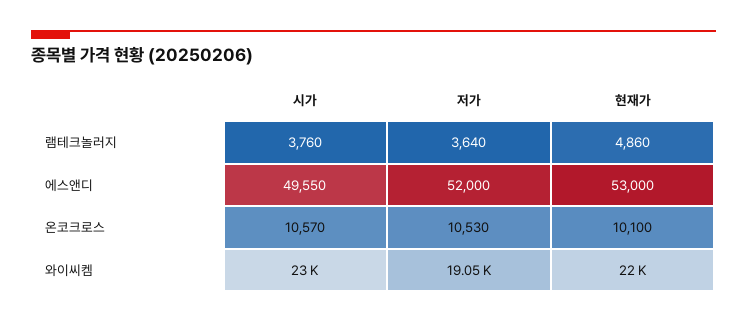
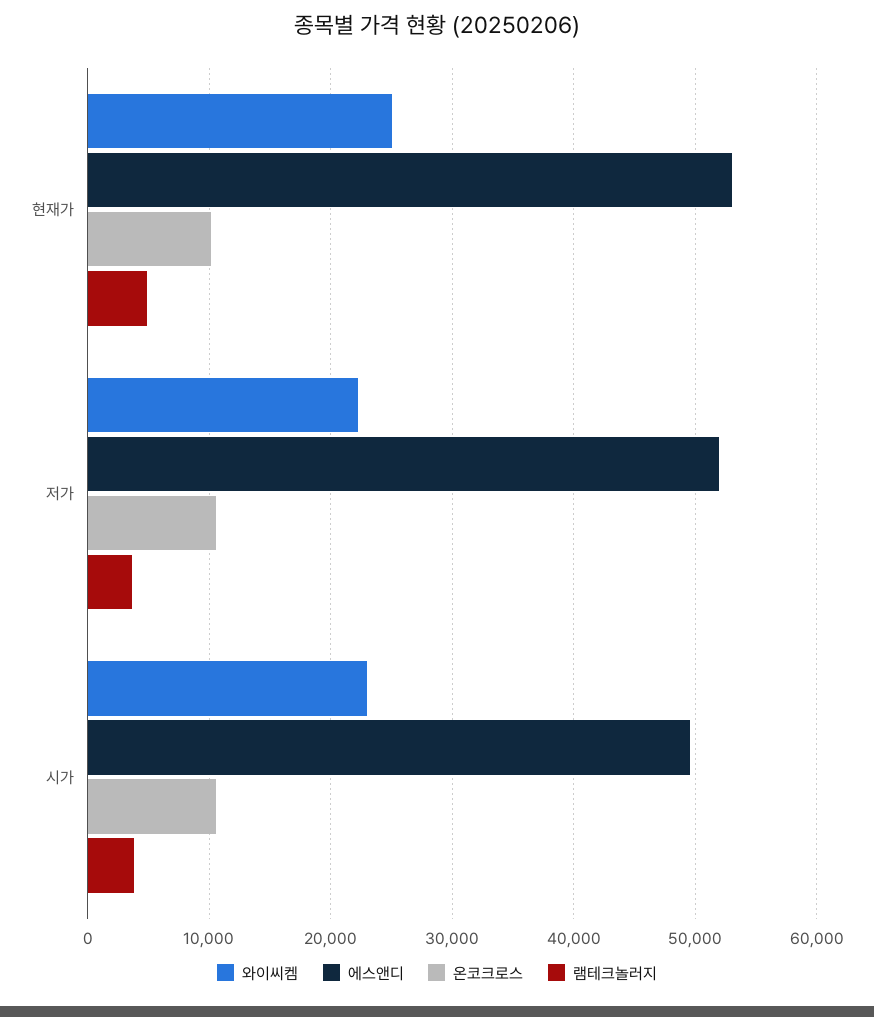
  {
    "램테크놀러지": {
      "시가": 3760,
      "저가": 3640,
      "현재가": 4860
    },
    "에스앤디": {
      "시가": 49550,
      "저가": 52000,
      "현재가": 53000
    },
    "온코크로스": {
      "시가": 10570,
      "저가": 10530,
      "현재가": 10100
    },
    "와이씨켐": {
      "시가": 23000,
-     "저가": 19050,
+     "저가": 22000,
-     "현재가": 22000
+     "현재가": 25000
    }
  }

